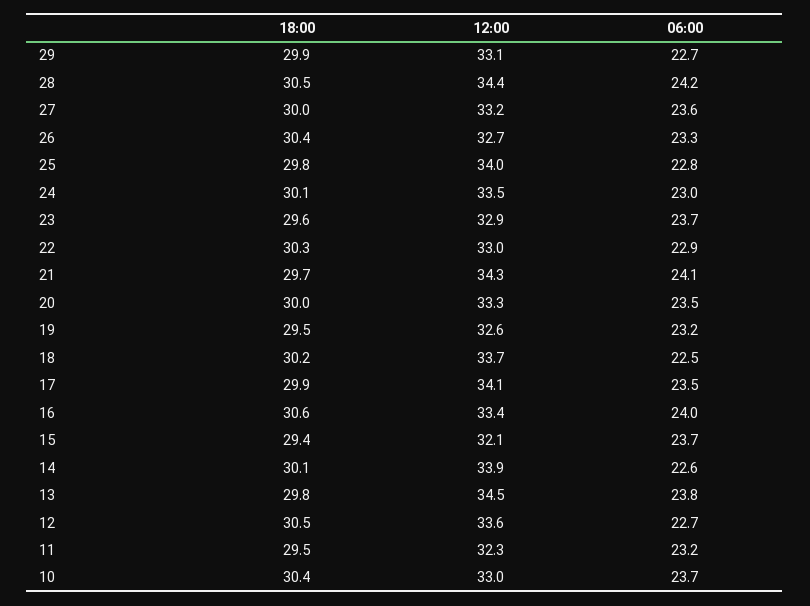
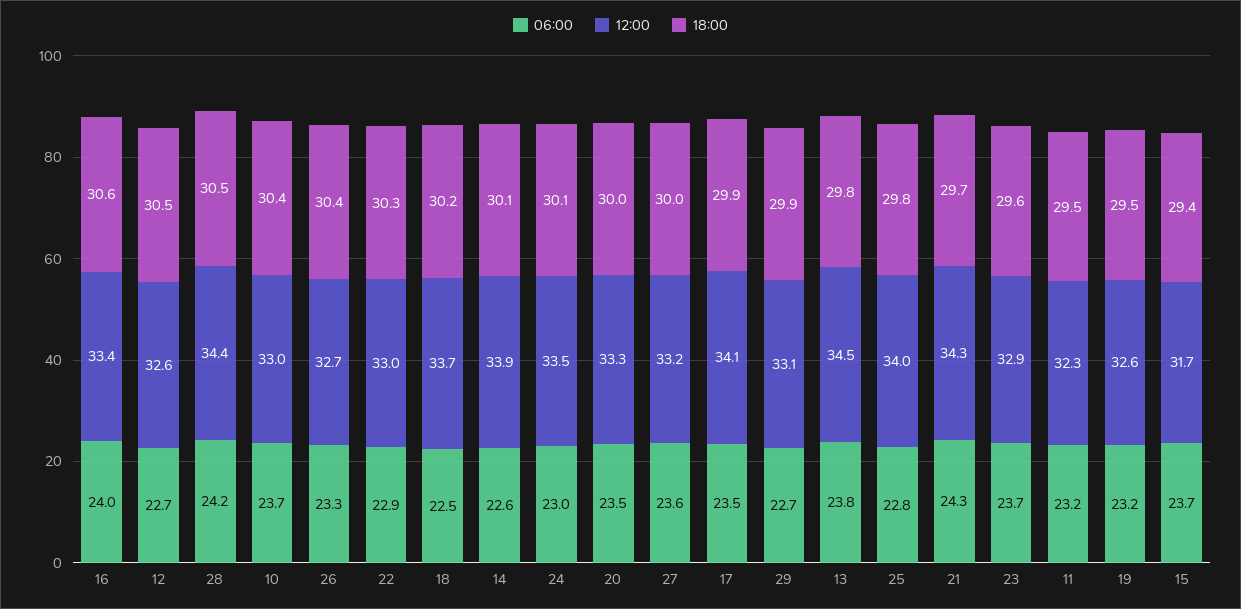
  {
    "18:00": {
      "29": 29.9,
      "28": 30.5,
      "27": 30,
      "26": 30.4,
      "25": 29.8,
      "24": 30.1,
      "23": 29.6,
      "22": 30.3,
      "21": 29.7,
      "20": 30,
      "19": 29.5,
      "18": 30.2,
      "17": 29.9,
      "16": 30.6,
      "15": 29.4,
      "14": 30.1,
      "13": 29.8,
      "12": 30.5,
      "11": 29.5,
      "10": 30.4
    },
    "12:00": {
      "29": 33.1,
      "28": 34.4,
      "27": 33.2,
      "26": 32.7,
      "25": 34,
      "24": 33.5,
      "23": 32.9,
      "22": 33,
      "21": 34.3,
      "20": 33.3,
      "19": 32.6,
      "18": 33.7,
      "17": 34.1,
      "16": 33.4,
-     "15": 32.1,
+     "15": 31.7,
      "14": 33.9,
      "13": 34.5,
-     "12": 33.6,
+     "12": 32.6,
      "11": 32.3,
      "10": 33
    },
    "06:00": {
      "29": 22.7,
      "28": 24.2,
      "27": 23.6,
      "26": 23.3,
      "25": 22.8,
      "24": 23,
      "23": 23.7,
      "22": 22.9,
-     "21": 24.1,
+     "21": 24.3,
      "20": 23.5,
      "19": 23.2,
      "18": 22.5,
      "17": 23.5,
      "16": 24,
      "15": 23.7,
      "14": 22.6,
      "13": 23.8,
      "12": 22.7,
      "11": 23.2,
      "10": 23.7
    }
  }

